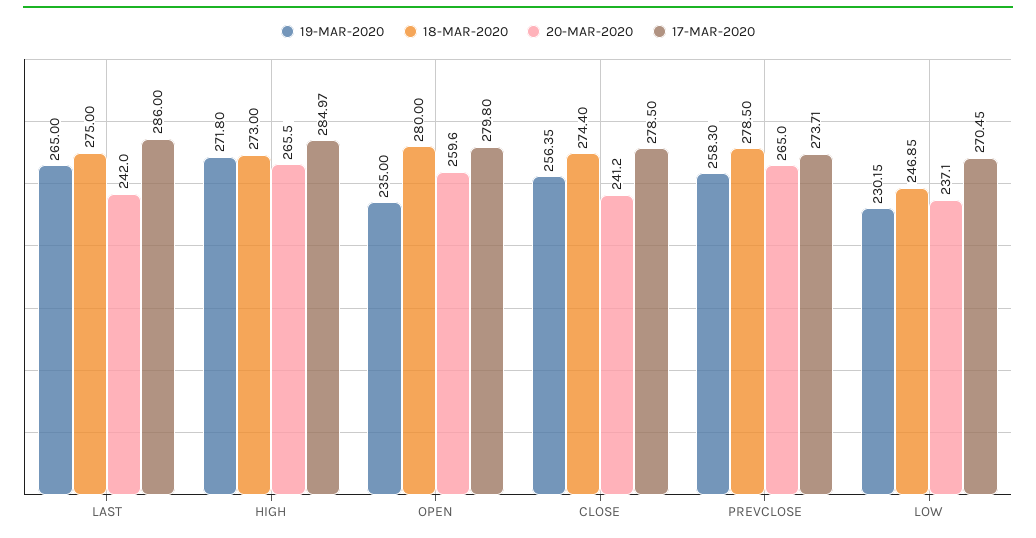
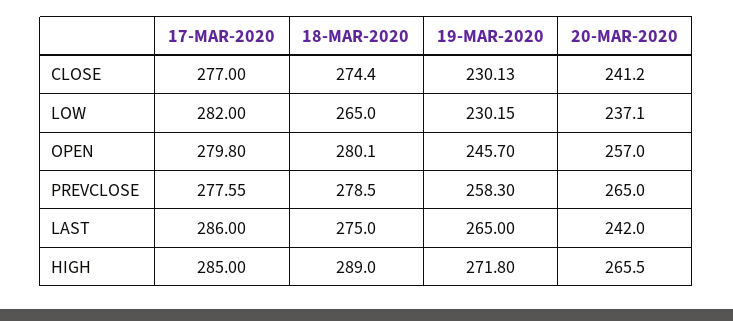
  {
    "19-MAR-2020": {
      "LAST": 265,
      "HIGH": 271.8,
-     "OPEN": 235,
+     "OPEN": 245.7,
-     "CLOSE": 256.35,
+     "CLOSE": 230.13,
      "PREVCLOSE": 258.3,
      "LOW": 230.15
    },
    "18-MAR-2020": {
      "LAST": 275,
-     "HIGH": 273,
+     "HIGH": 289,
-     "OPEN": 280,
+     "OPEN": 280.1,
      "CLOSE": 274.4,
      "PREVCLOSE": 278.5,
-     "LOW": 246.85
+     "LOW": 265
    },
    "20-MAR-2020": {
      "LAST": 242,
      "HIGH": 265.5,
-     "OPEN": 259.6,
+     "OPEN": 257,
      "CLOSE": 241.2,
      "PREVCLOSE": 265,
      "LOW": 237.1
    },
    "17-MAR-2020": {
      "LAST": 286,
-     "HIGH": 284.97,
+     "HIGH": 285,
      "OPEN": 279.8,
-     "CLOSE": 278.5,
+     "CLOSE": 277,
-     "PREVCLOSE": 273.71,
+     "PREVCLOSE": 277.55,
-     "LOW": 270.45
+     "LOW": 282
    }
  }

